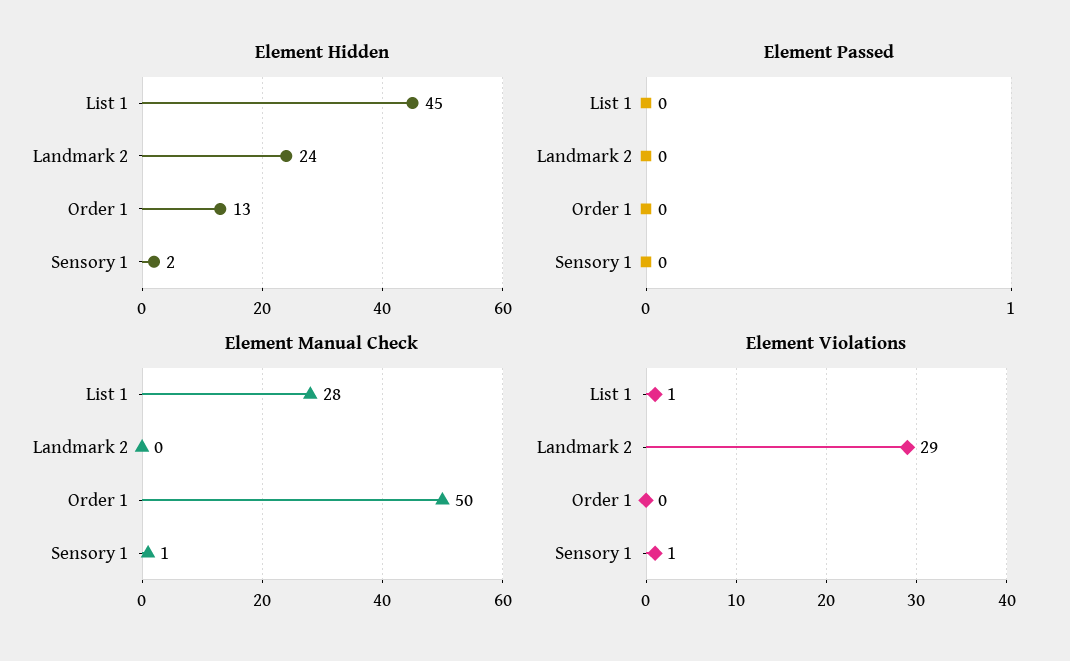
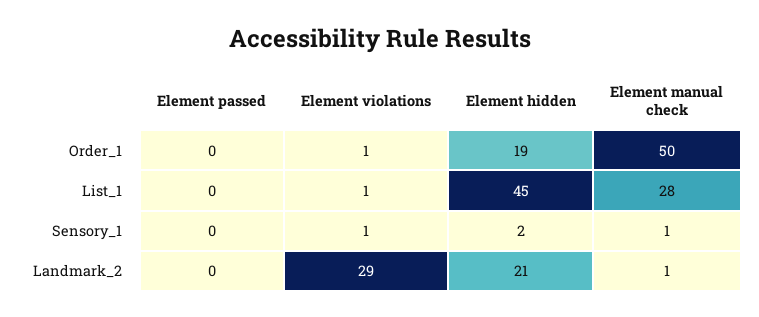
  {
    "Element Hidden": {
      "List 1": 45,
-     "Landmark 2": 24,
+     "Landmark 2": 21,
-     "Order 1": 13,
+     "Order 1": 19,
      "Sensory 1": 2
    },
    "Element Passed": {
      "List 1": 0,
      "Landmark 2": 0,
      "Order 1": 0,
      "Sensory 1": 0
    },
    "Element Manual Check": {
      "List 1": 28,
-     "Landmark 2": 0,
+     "Landmark 2": 1,
      "Order 1": 50,
      "Sensory 1": 1
    },
    "Element Violations": {
      "List 1": 1,
      "Landmark 2": 29,
-     "Order 1": 0,
+     "Order 1": 1,
      "Sensory 1": 1
    }
  }

